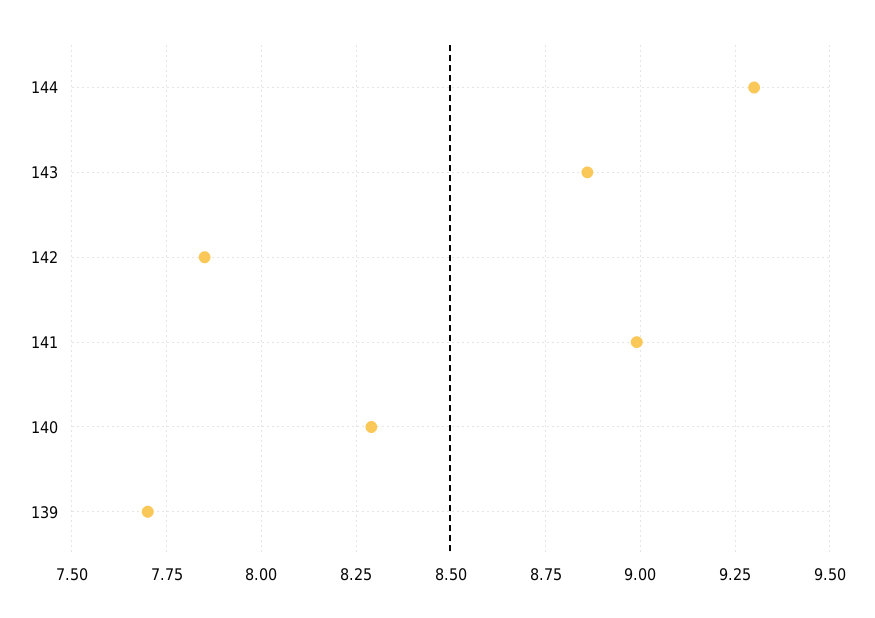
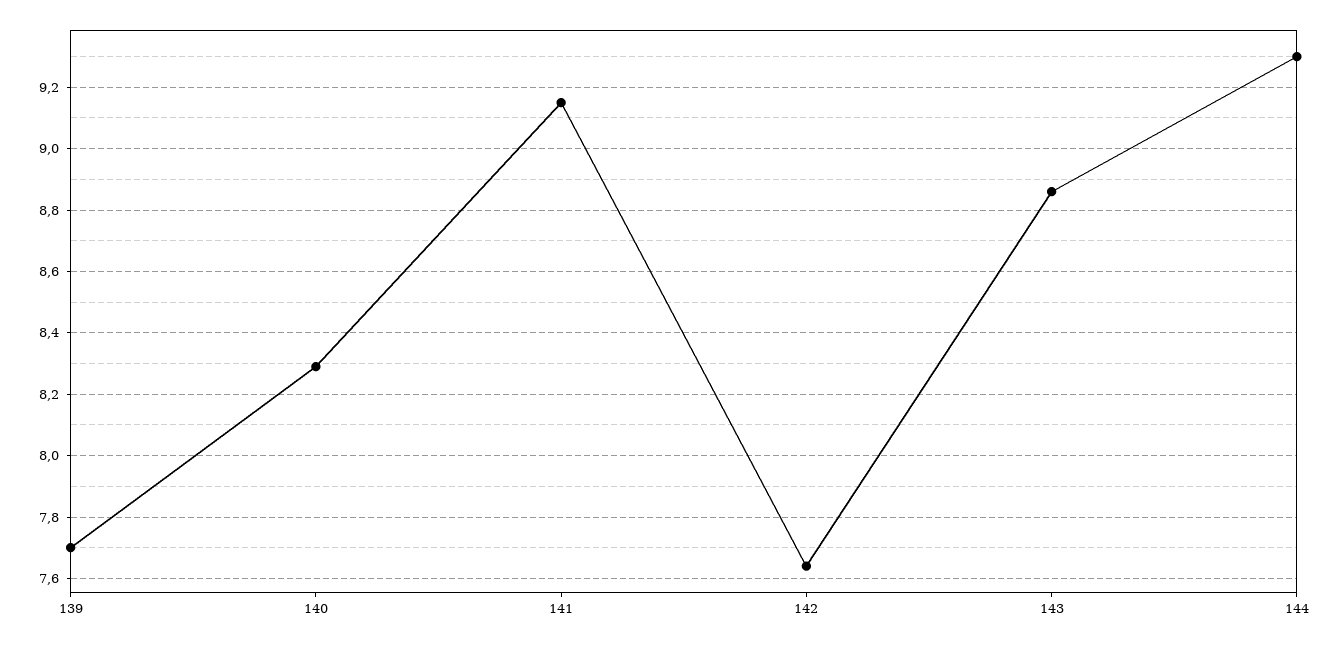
  {
    "144": 9.3,
    "143": 8.85,
-   "142": 7.85,
+   "142": 7.65,
-   "141": 9,
+   "141": 9.15,
    "140": 8.3,
    "139": 7.7
  }

